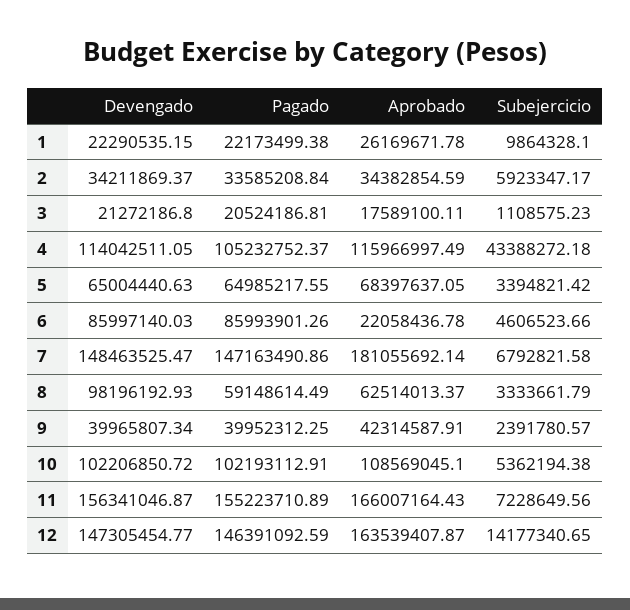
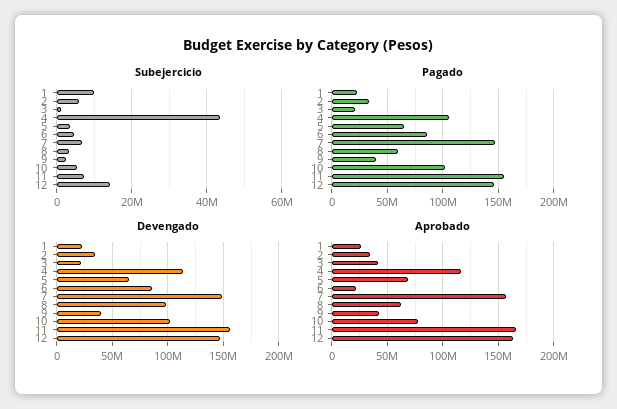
  {
    "Devengado": {
      "1": 22290535.15,
      "2": 34211869.37,
      "3": 21272186.8,
      "4": 114042511.05,
      "5": 65004440.63,
      "6": 85997140.03,
      "7": 148463525.47,
      "8": 98196192.93,
      "9": 39965807.34,
      "10": 102206850.72,
      "11": 156341046.87,
      "12": 147305454.77
    },
    "Pagado": {
      "1": 22173499.38,
      "2": 33585208.84,
      "3": 20524186.81,
      "4": 105232752.37,
      "5": 64985217.55,
      "6": 85993901.26,
      "7": 147163490.86,
      "8": 59148614.49,
      "9": 39952312.25,
      "10": 102193112.91,
      "11": 155223710.89,
      "12": 146391092.59
    },
    "Aprobado": {
      "1": 26169671.78,
      "2": 34382854.59,
-     "3": 17589100.11,
+     "3": 40000000,
      "4": 115966997.49,
      "5": 68397637.05,
      "6": 22058436.78,
-     "7": 181055692.14,
+     "7": 160000000,
      "8": 62514013.37,
      "9": 42314587.91,
-     "10": 108569045.1,
+     "10": 80000000,
      "11": 166007164.43,
      "12": 163539407.87
    },
    "Subejercicio": {
      "1": 9864328.1,
      "2": 5923347.17,
      "3": 1108575.23,
      "4": 43388272.18,
      "5": 3394821.42,
      "6": 4606523.66,
      "7": 6792821.58,
      "8": 3333661.79,
      "9": 2391780.57,
      "10": 5362194.38,
      "11": 7228649.56,
      "12": 14177340.65
    }
  }

